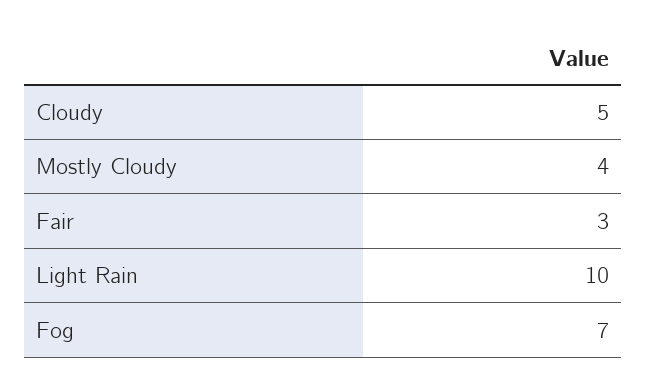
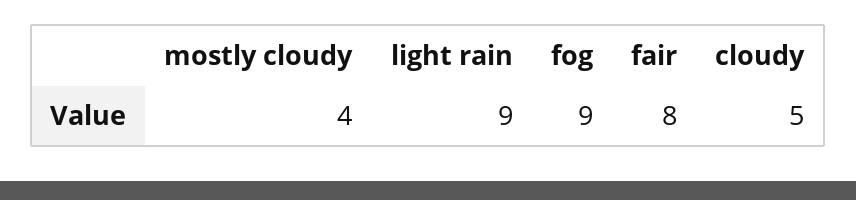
  {
    "Cloudy": 5,
    "Mostly Cloudy": 4,
-   "Fair": 3,
+   "Fair": 8,
-   "Light Rain": 10,
+   "Light Rain": 9,
-   "Fog": 7
+   "Fog": 9
  }

